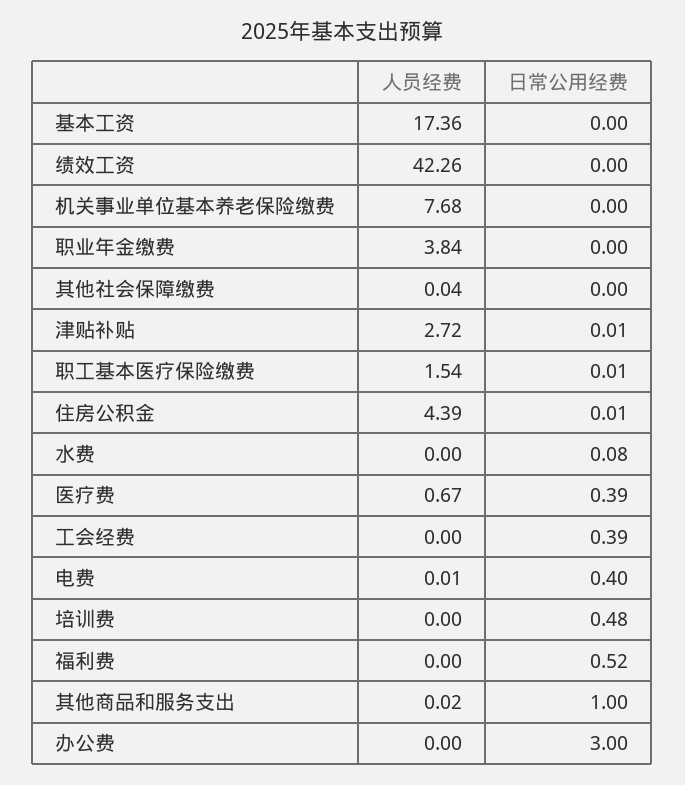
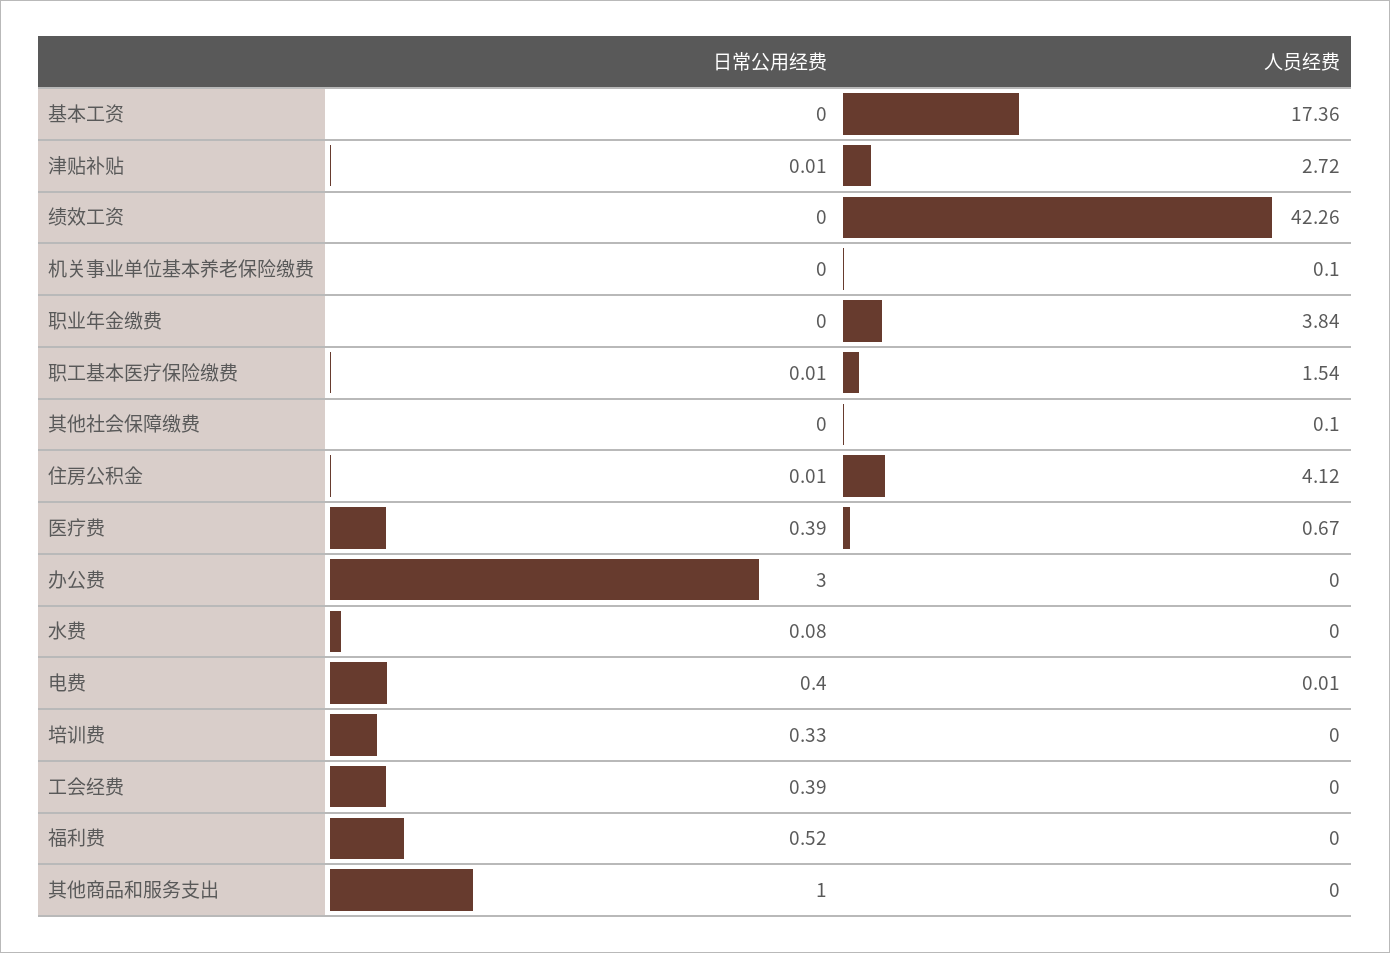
  {
    "人员经费": {
      "基本工资": 17.36,
      "绩效工资": 42.26,
-     "机关事业单位基本养老保险缴费": 7.68,
+     "机关事业单位基本养老保险缴费": 0.1,
      "职业年金缴费": 3.84,
-     "其他社会保障缴费": 0.04,
+     "其他社会保障缴费": 0.1,
      "津贴补贴": 2.72,
      "职工基本医疗保险缴费": 1.54,
-     "住房公积金": 4.39,
+     "住房公积金": 4.12,
      "水费": 0,
      "医疗费": 0.67,
      "工会经费": 0,
      "电费": 0.01,
      "培训费": 0,
      "福利费": 0,
-     "其他商品和服务支出": 0.02,
+     "其他商品和服务支出": 0,
      "办公费": 0
    },
    "日常公用经费": {
      "基本工资": 0,
      "绩效工资": 0,
      "机关事业单位基本养老保险缴费": 0,
      "职业年金缴费": 0,
      "其他社会保障缴费": 0,
      "津贴补贴": 0.01,
      "职工基本医疗保险缴费": 0.01,
      "住房公积金": 0.01,
      "水费": 0.08,
      "医疗费": 0.39,
      "工会经费": 0.39,
      "电费": 0.4,
-     "培训费": 0.48,
+     "培训费": 0.33,
      "福利费": 0.52,
      "其他商品和服务支出": 1,
      "办公费": 3
    }
  }

